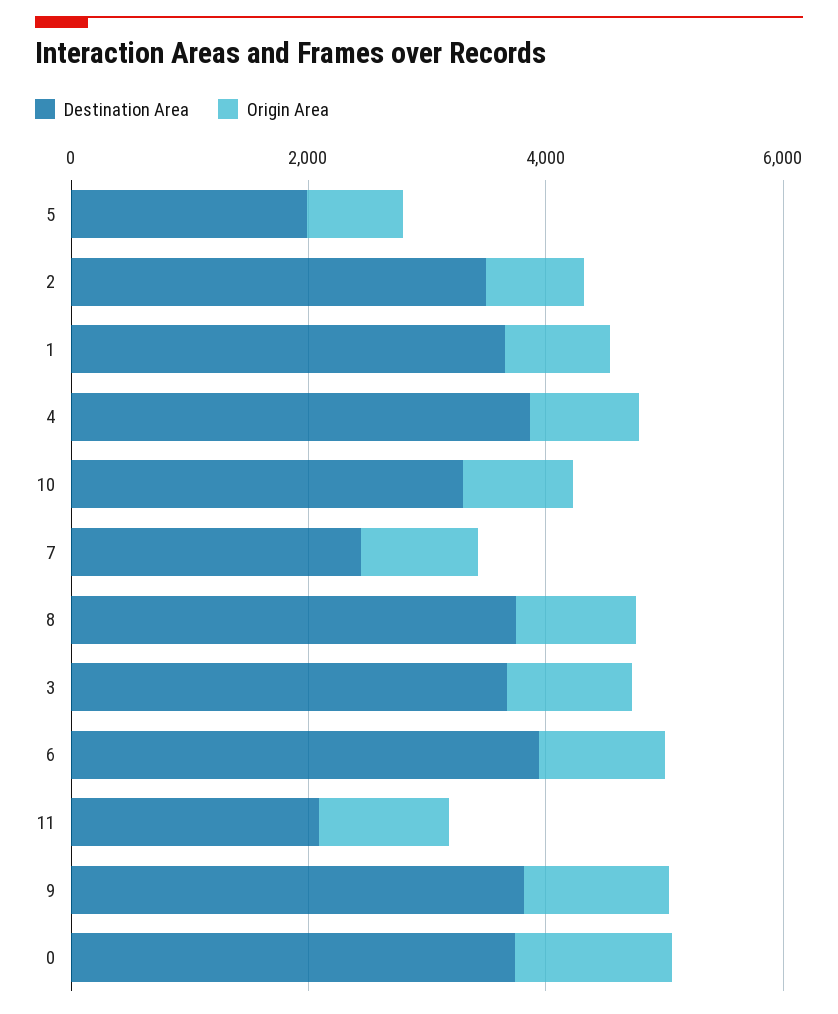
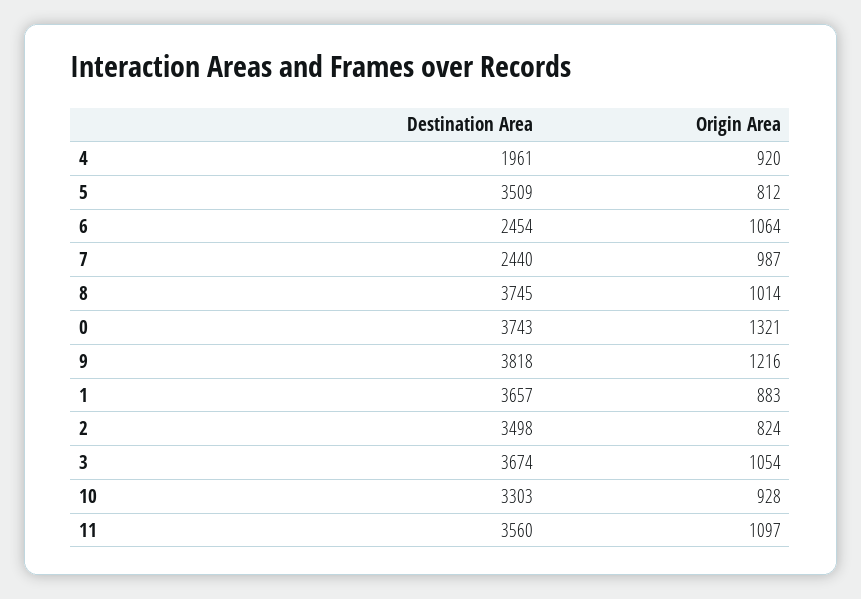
  {
    "Destination Area": {
-     "5": 2000,
+     "5": 3509,
      "2": 3498,
      "1": 3657,
-     "4": 4000,
+     "4": 1961,
      "10": 3303,
      "7": 2440,
      "8": 3745,
      "3": 3674,
-     "6": 4000,
+     "6": 2454,
-     "11": 2000,
+     "11": 3560,
      "9": 3818,
      "0": 3743
    },
    "Origin Area": {
      "5": 812,
      "2": 824,
      "1": 883,
      "4": 920,
      "10": 928,
      "7": 987,
      "8": 1014,
      "3": 1054,
      "6": 1064,
      "11": 1097,
      "9": 1216,
      "0": 1321
    }
  }

